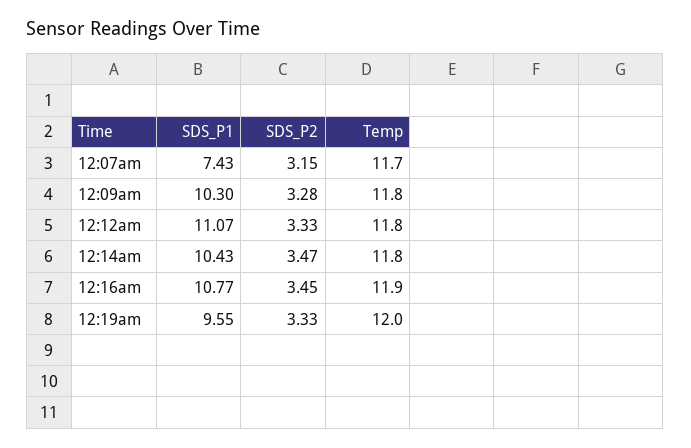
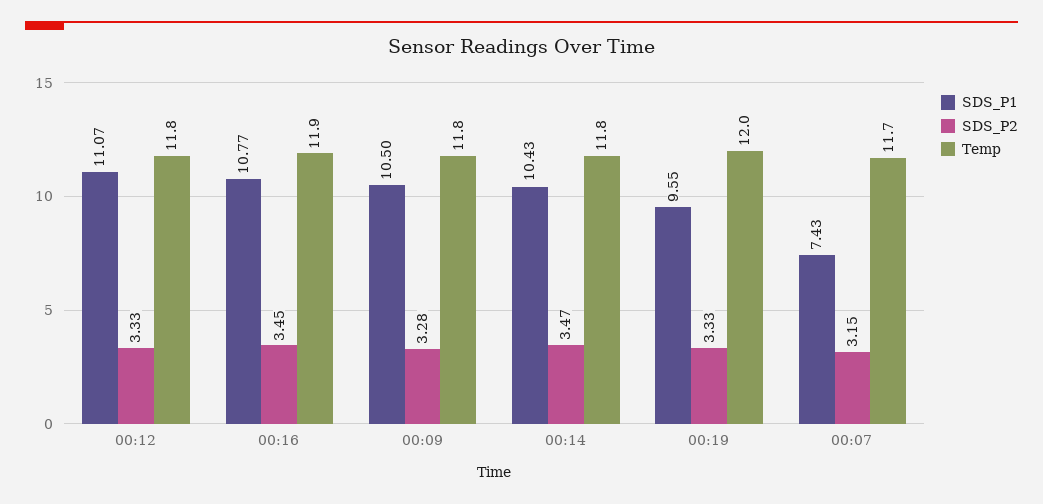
  {
    "SDS_P1": {
      "12:07am": 7.43,
-     "12:09am": 10.3,
+     "12:09am": 10.5,
      "12:12am": 11.07,
      "12:14am": 10.43,
      "12:16am": 10.77,
      "12:19am": 9.55
    },
    "SDS_P2": {
      "12:07am": 3.15,
      "12:09am": 3.28,
      "12:12am": 3.33,
      "12:14am": 3.47,
      "12:16am": 3.45,
      "12:19am": 3.33
    },
    "Temp": {
      "12:07am": 11.7,
      "12:09am": 11.8,
      "12:12am": 11.8,
      "12:14am": 11.8,
      "12:16am": 11.9,
      "12:19am": 12
    }
  }

